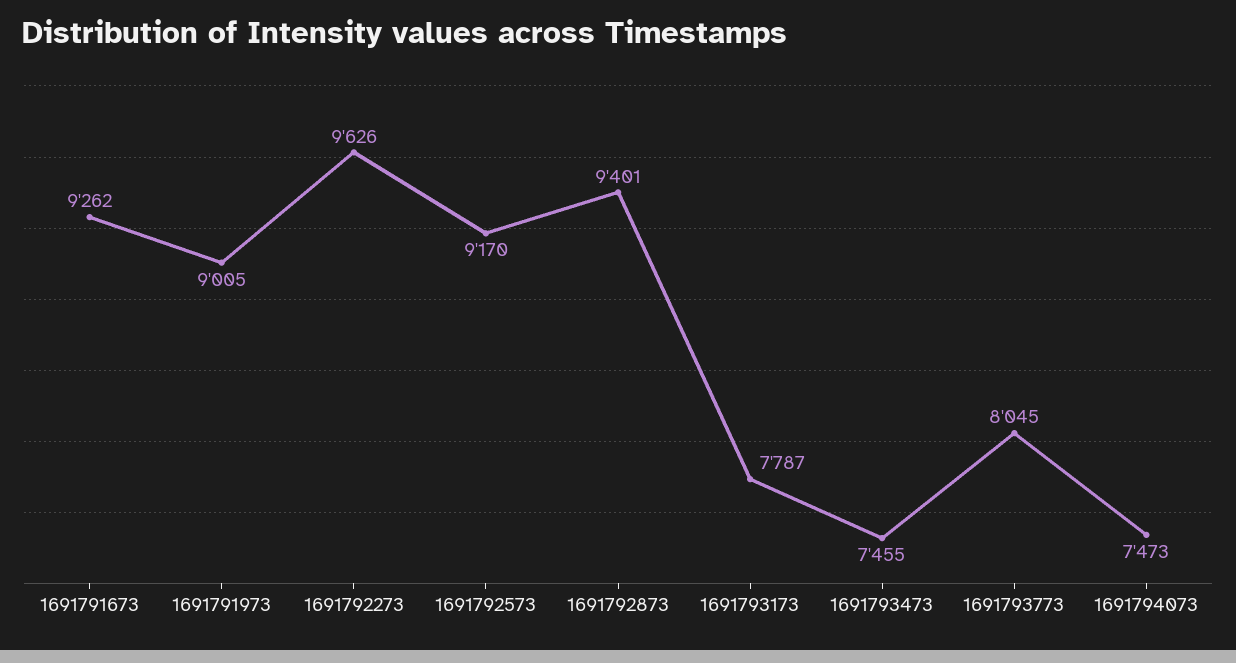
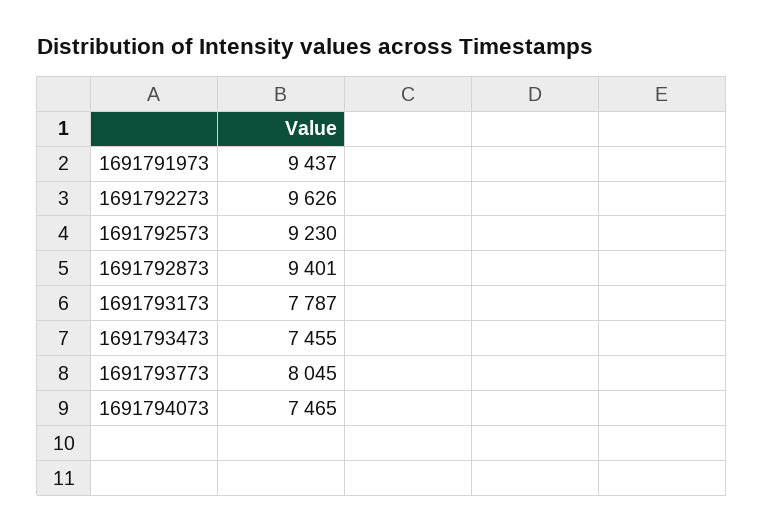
  {
-   "1691791673": 9262,
-   "1691791973": 9005,
+   "1691791973": 9437,
    "1691792273": 9626,
-   "1691792573": 9170,
+   "1691792573": 9230,
    "1691792873": 9401,
    "1691793173": 7787,
    "1691793473": 7455,
    "1691793773": 8045,
-   "1691794073": 7473
+   "1691794073": 7465
  }

